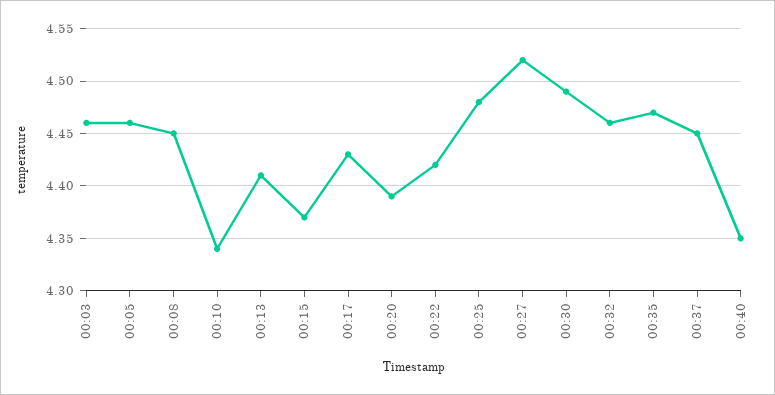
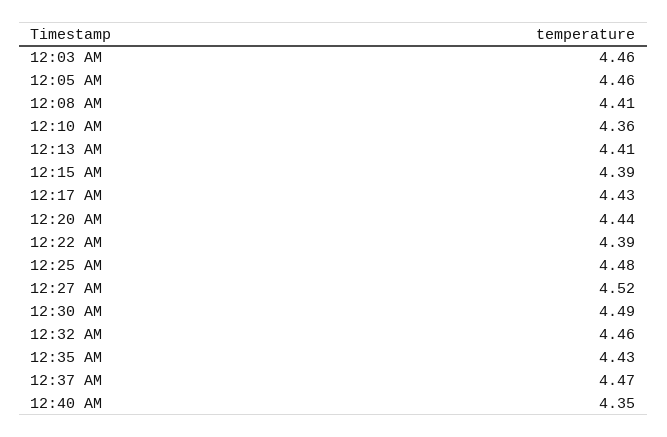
  {
    "00:03": 4.46,
    "00:05": 4.46,
-   "00:08": 4.45,
+   "00:08": 4.41,
-   "00:10": 4.34,
+   "00:10": 4.36,
    "00:13": 4.41,
-   "00:15": 4.37,
+   "00:15": 4.39,
    "00:17": 4.43,
-   "00:20": 4.39,
+   "00:20": 4.44,
-   "00:22": 4.42,
+   "00:22": 4.39,
    "00:25": 4.48,
    "00:27": 4.52,
    "00:30": 4.49,
    "00:32": 4.46,
-   "00:35": 4.47,
+   "00:35": 4.43,
-   "00:37": 4.45,
+   "00:37": 4.47,
    "00:40": 4.35
  }

